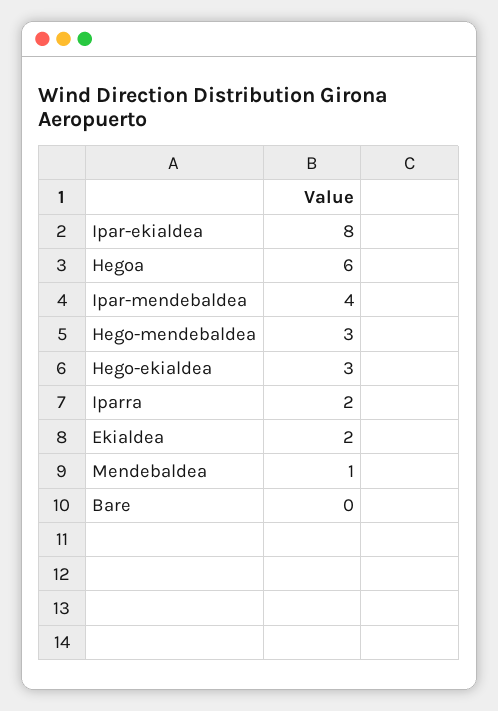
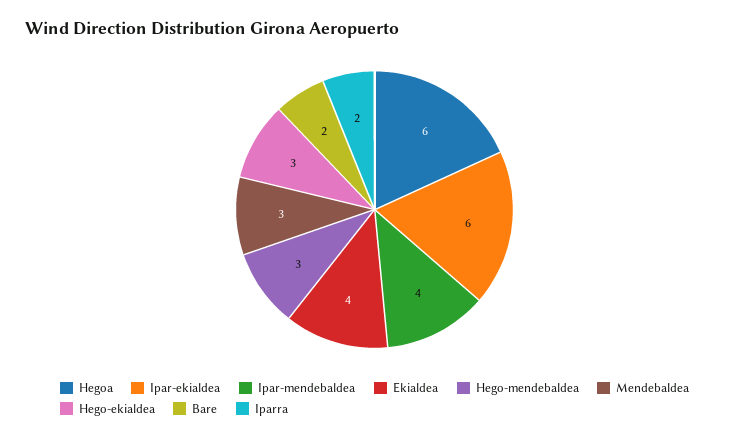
  {
-   "Ipar-ekialdea": 8,
+   "Ipar-ekialdea": 6,
    "Hegoa": 6,
    "Ipar-mendebaldea": 4,
    "Hego-mendebaldea": 3,
    "Hego-ekialdea": 3,
    "Iparra": 2,
-   "Ekialdea": 2,
+   "Ekialdea": 4,
-   "Mendebaldea": 1,
+   "Mendebaldea": 3,
-   "Bare": 0
+   "Bare": 2
  }

